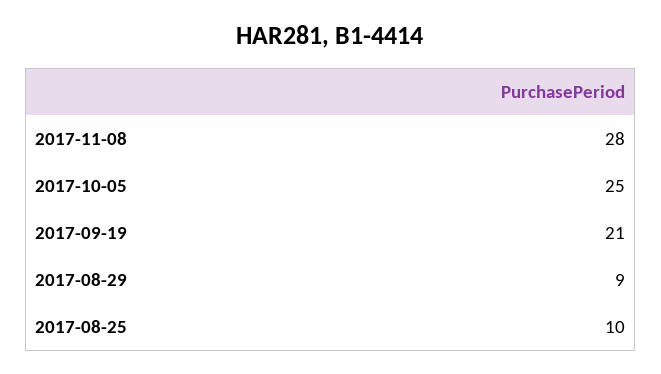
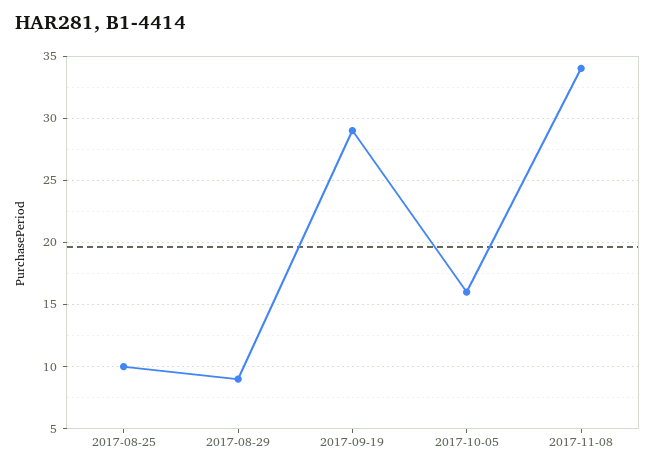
  {
-   "2017-11-08": 28,
+   "2017-11-08": 34,
-   "2017-10-05": 25,
+   "2017-10-05": 16,
-   "2017-09-19": 21,
+   "2017-09-19": 29,
    "2017-08-29": 9,
    "2017-08-25": 10
  }

